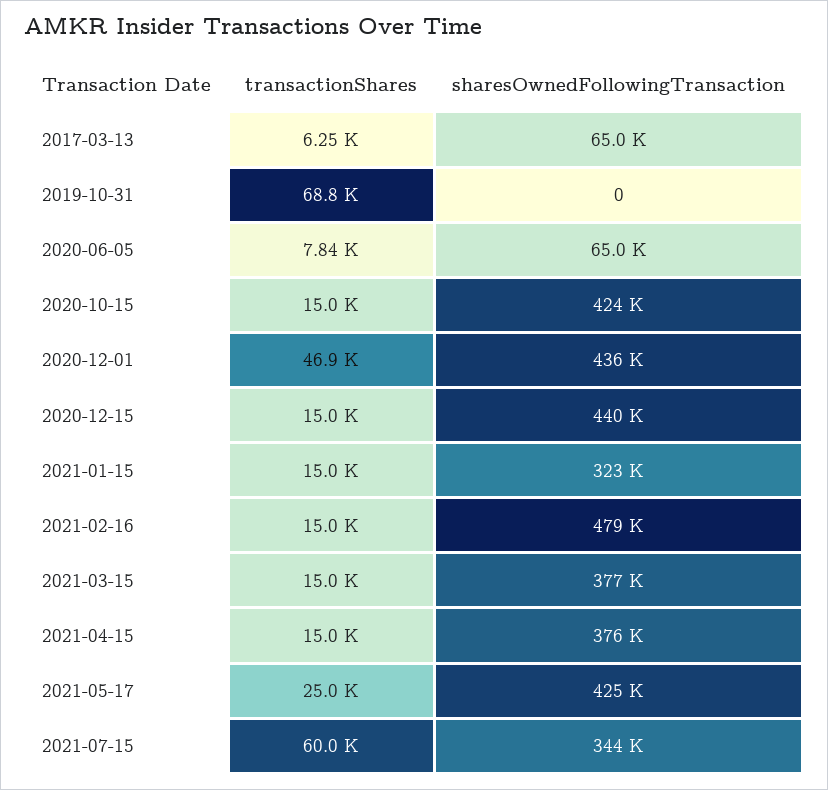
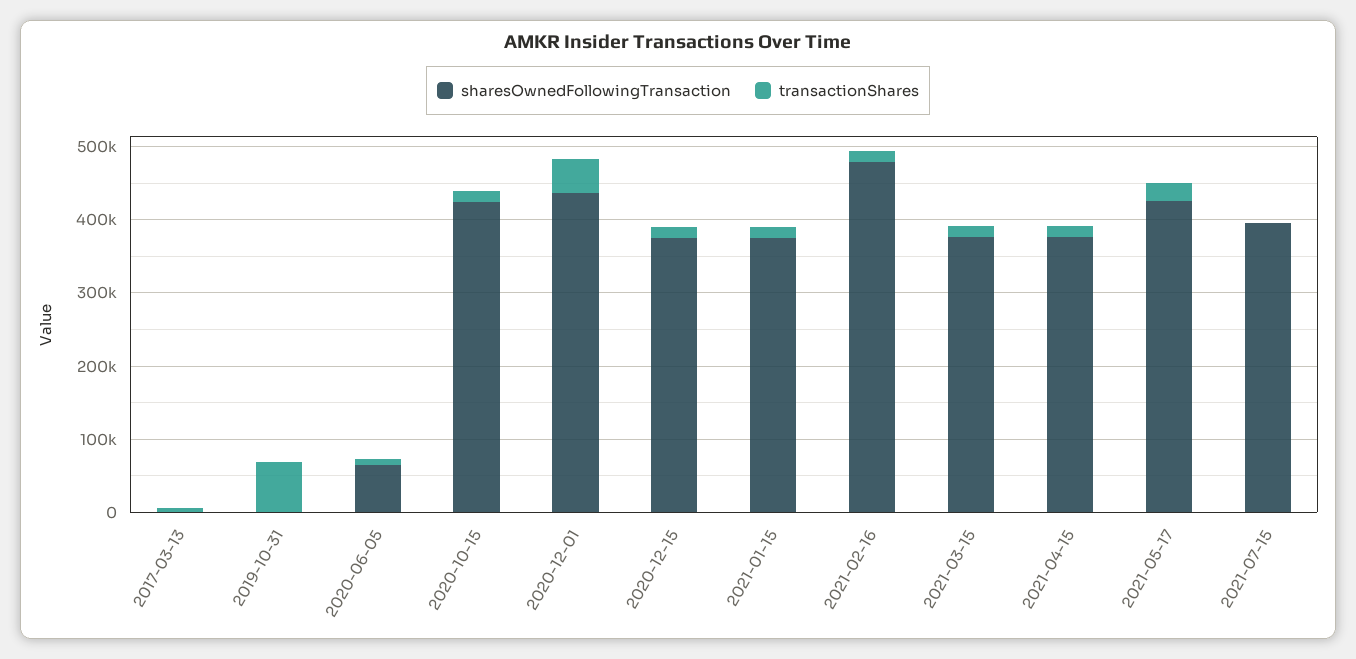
  {
    "transactionShares": {
      "2017-03-13": 6250,
      "2019-10-31": 68800,
      "2020-06-05": 7840,
      "2020-10-15": 15000,
      "2020-12-01": 46900,
      "2020-12-15": 15000,
      "2021-01-15": 15000,
      "2021-02-16": 15000,
      "2021-03-15": 15000,
      "2021-04-15": 15000,
      "2021-05-17": 25000,
-     "2021-07-15": 60000
+     "2021-07-15": 0
    },
    "sharesOwnedFollowingTransaction": {
-     "2017-03-13": 65000,
+     "2017-03-13": 0,
      "2019-10-31": 0,
      "2020-06-05": 65000,
      "2020-10-15": 424000,
      "2020-12-01": 436000,
-     "2020-12-15": 440000,
+     "2020-12-15": 380000,
-     "2021-01-15": 323000,
+     "2021-01-15": 380000,
      "2021-02-16": 479000,
      "2021-03-15": 377000,
      "2021-04-15": 376000,
      "2021-05-17": 425000,
-     "2021-07-15": 344000
+     "2021-07-15": 400000
    }
  }

